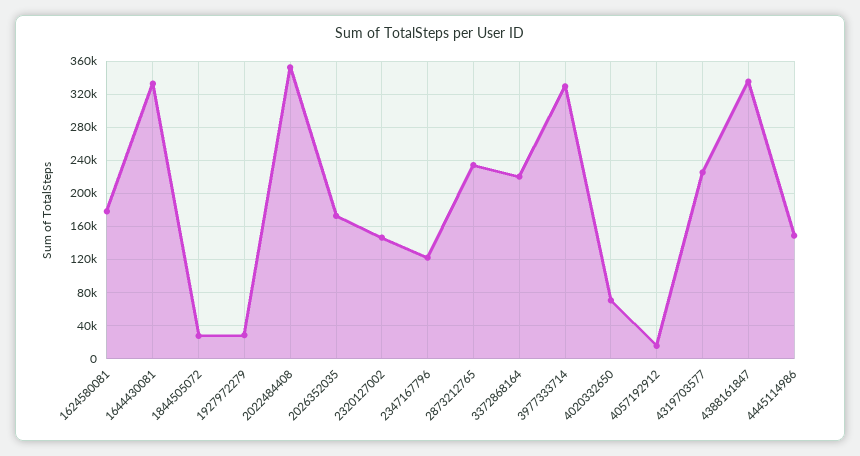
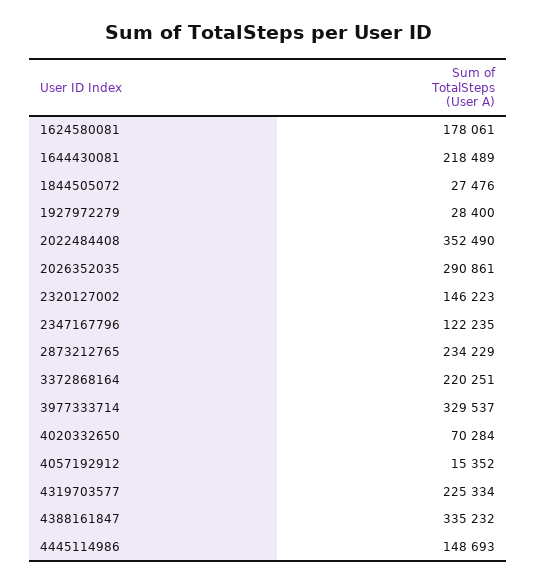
  {
    "1624580081": 178061,
-   "1644430081": 330000,
+   "1644430081": 218489,
    "1844505072": 27476,
    "1927972279": 28400,
    "2022484408": 352490,
-   "2026352035": 170000,
+   "2026352035": 290861,
    "2320127002": 146223,
    "2347167796": 122235,
    "2873212765": 234229,
    "3372868164": 220251,
    "3977333714": 329537,
    "4020332650": 70284,
    "4057192912": 15352,
    "4319703577": 225334,
    "4388161847": 335232,
    "4445114986": 148693
  }

